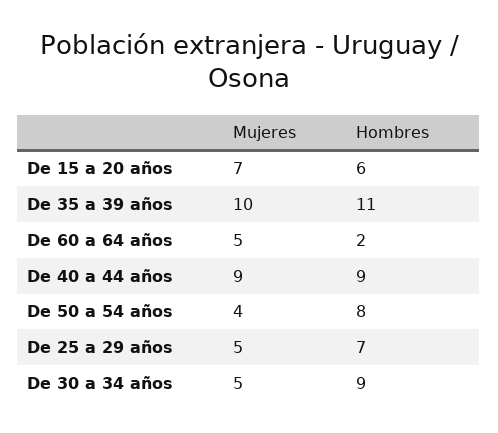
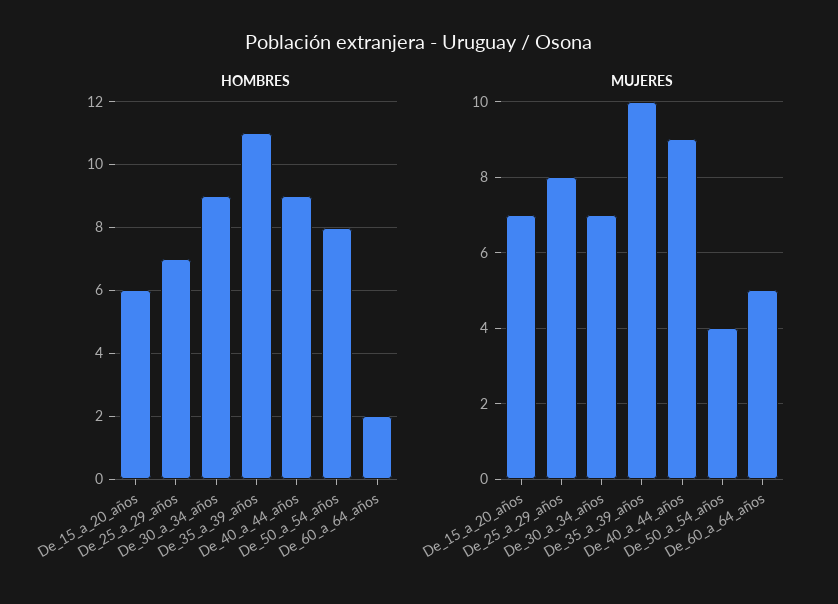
  {
    "Mujeres": {
      "De 15 a 20 años": 7,
      "De 35 a 39 años": 10,
      "De 60 a 64 años": 5,
      "De 40 a 44 años": 9,
      "De 50 a 54 años": 4,
-     "De 25 a 29 años": 5,
+     "De 25 a 29 años": 8,
-     "De 30 a 34 años": 5
+     "De 30 a 34 años": 7
    },
    "Hombres": {
      "De 15 a 20 años": 6,
      "De 35 a 39 años": 11,
      "De 60 a 64 años": 2,
      "De 40 a 44 años": 9,
      "De 50 a 54 años": 8,
      "De 25 a 29 años": 7,
      "De 30 a 34 años": 9
    }
  }

